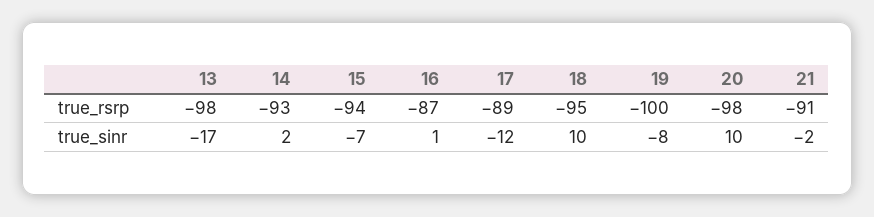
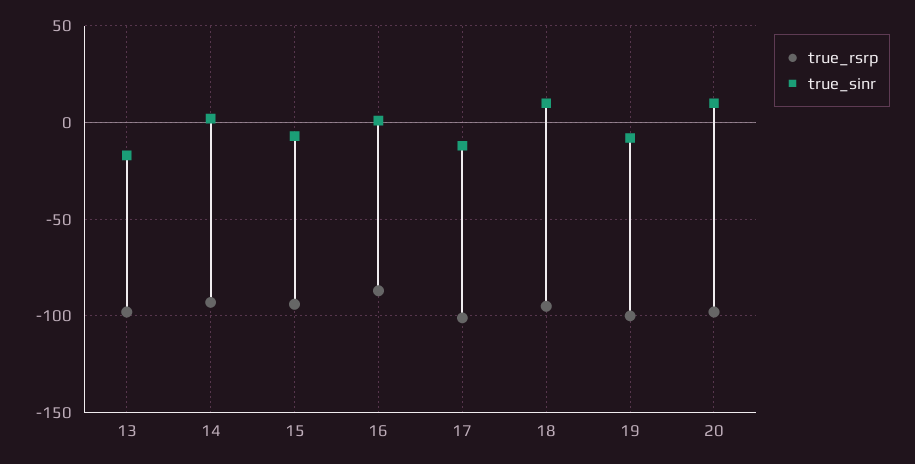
  {
    "true_rsrp": {
      "13": -98,
      "14": -93,
      "15": -94,
      "16": -87,
-     "17": -89,
+     "17": -100,
      "18": -95,
      "19": -100,
-     "20": -98,
+     "20": -98
-     "21": -91
    },
    "true_sinr": {
      "13": -17,
      "14": 2,
      "15": -7,
      "16": 1,
      "17": -12,
      "18": 10,
      "19": -8,
-     "20": 10,
+     "20": 10
-     "21": -2
    }
  }

